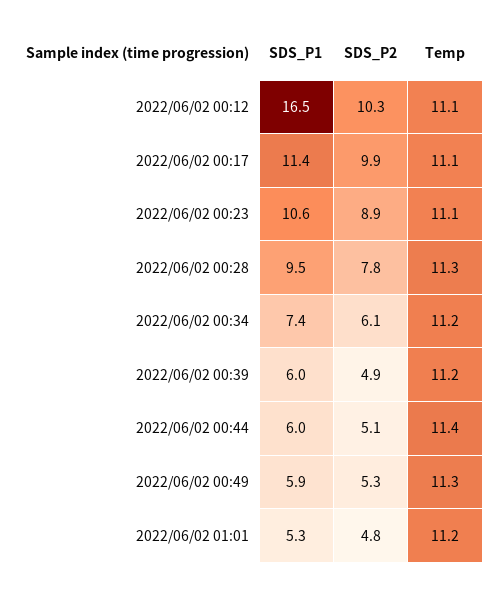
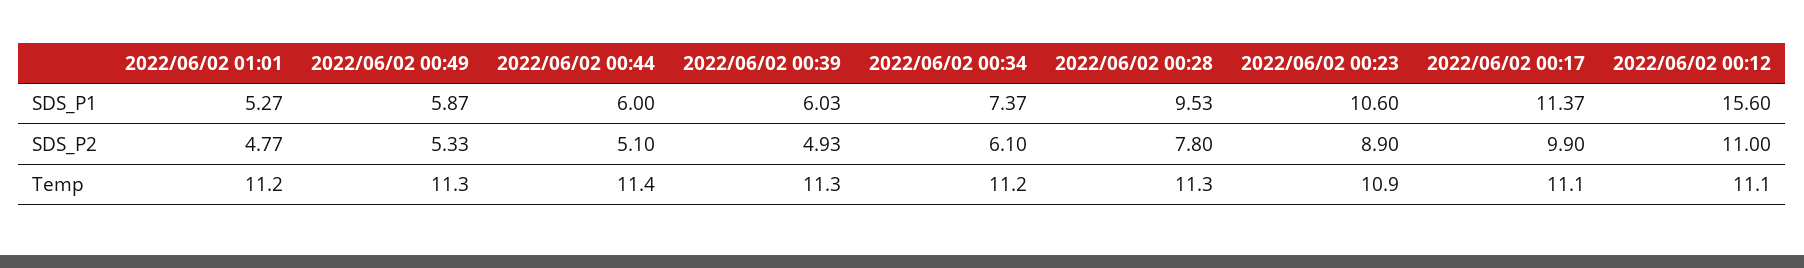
  {
    "SDS_P1": {
-     "2022/06/02 00:12": 16.5,
+     "2022/06/02 00:12": 15.6,
      "2022/06/02 00:17": 11.37,
      "2022/06/02 00:23": 10.6,
      "2022/06/02 00:28": 9.53,
      "2022/06/02 00:34": 7.37,
      "2022/06/02 00:39": 6.03,
      "2022/06/02 00:44": 6,
      "2022/06/02 00:49": 5.87,
      "2022/06/02 01:01": 5.27
    },
    "SDS_P2": {
-     "2022/06/02 00:12": 10.3,
+     "2022/06/02 00:12": 11,
      "2022/06/02 00:17": 9.9,
      "2022/06/02 00:23": 8.9,
      "2022/06/02 00:28": 7.8,
      "2022/06/02 00:34": 6.1,
      "2022/06/02 00:39": 4.93,
      "2022/06/02 00:44": 5.1,
      "2022/06/02 00:49": 5.33,
      "2022/06/02 01:01": 4.77
    },
    "Temp": {
      "2022/06/02 00:12": 11.1,
      "2022/06/02 00:17": 11.1,
-     "2022/06/02 00:23": 11.1,
+     "2022/06/02 00:23": 10.9,
      "2022/06/02 00:28": 11.3,
      "2022/06/02 00:34": 11.2,
-     "2022/06/02 00:39": 11.2,
+     "2022/06/02 00:39": 11.3,
      "2022/06/02 00:44": 11.4,
      "2022/06/02 00:49": 11.3,
      "2022/06/02 01:01": 11.2
    }
  }

